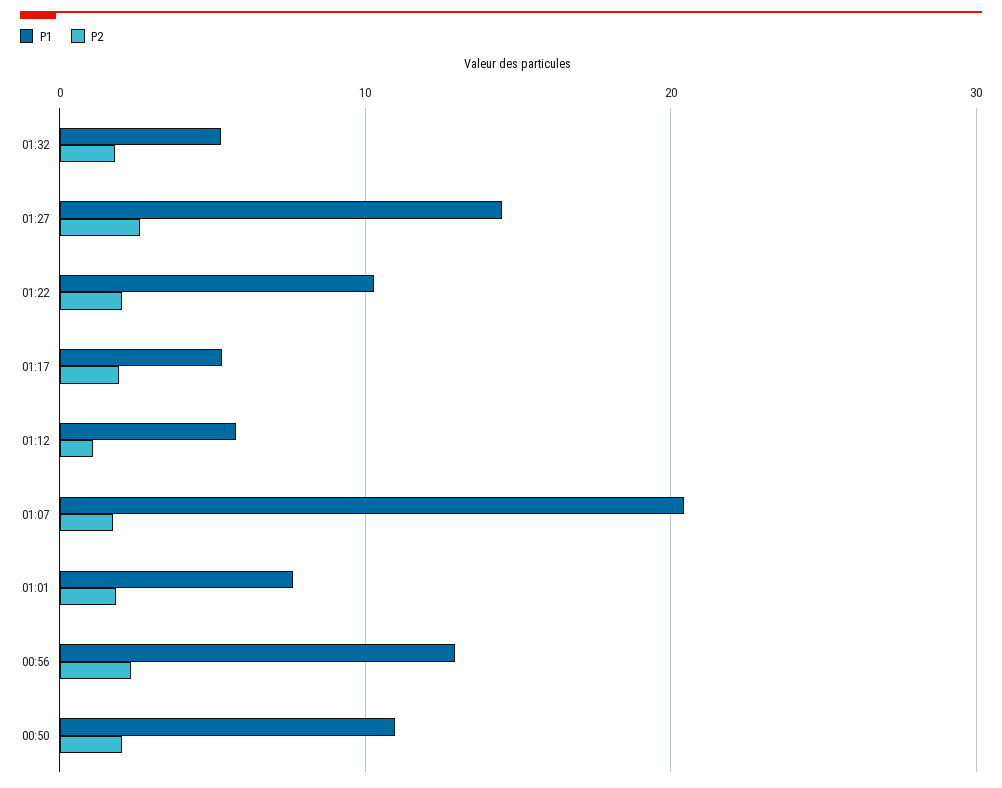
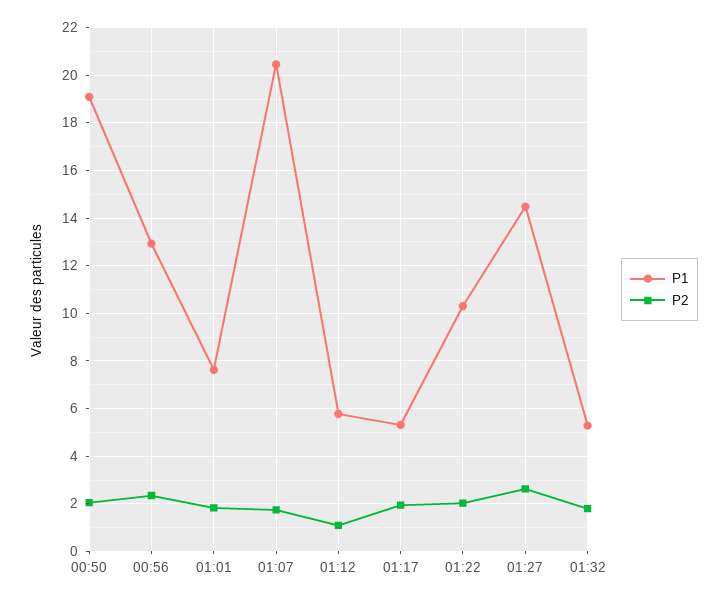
  {
    "P1": {
      "01:32": 5.5,
      "01:27": 14.5,
      "01:22": 10.5,
      "01:17": 5.5,
      "01:12": 6,
      "01:07": 20.5,
      "01:01": 7.5,
      "00:56": 13,
-     "00:50": 11
+     "00:50": 19
    },
    "P2": {
      "01:32": 2,
      "01:27": 2.5,
      "01:22": 2,
      "01:17": 2,
      "01:12": 1,
      "01:07": 2,
      "01:01": 2,
      "00:56": 2.5,
      "00:50": 2
    }
  }

